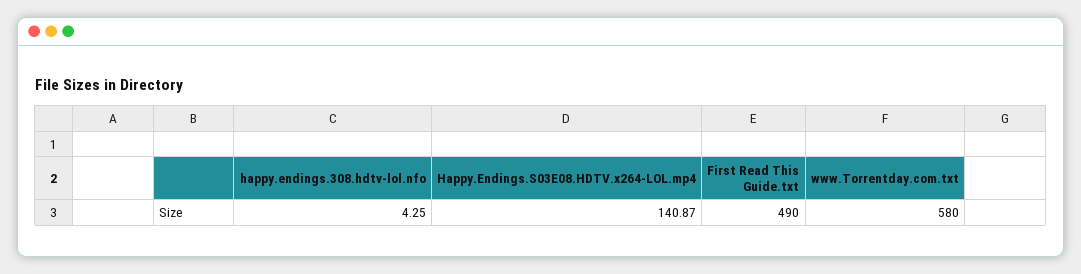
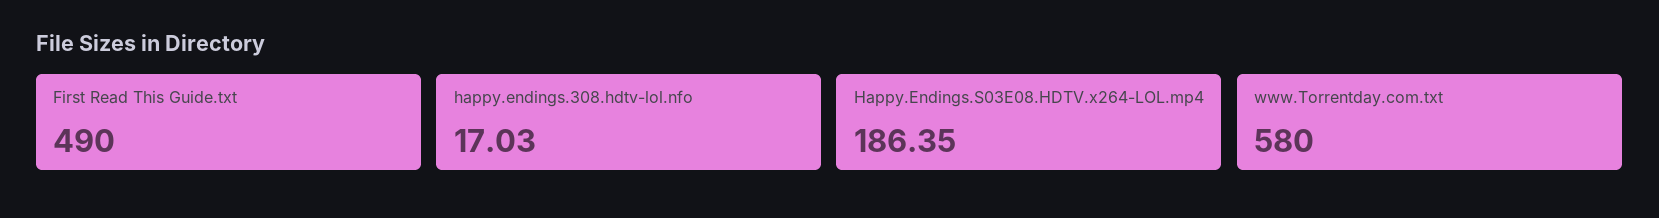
  {
-   "happy.endings.308.hdtv-lol.nfo": 4.25,
+   "happy.endings.308.hdtv-lol.nfo": 17.03,
-   "Happy.Endings.S03E08.HDTV.x264-LOL.mp4": 140.87,
+   "Happy.Endings.S03E08.HDTV.x264-LOL.mp4": 186.35,
    "First Read This Guide.txt": 490,
    "www.Torrentday.com.txt": 580
  }

